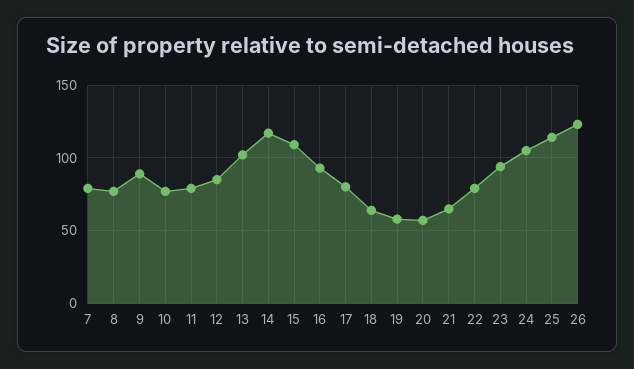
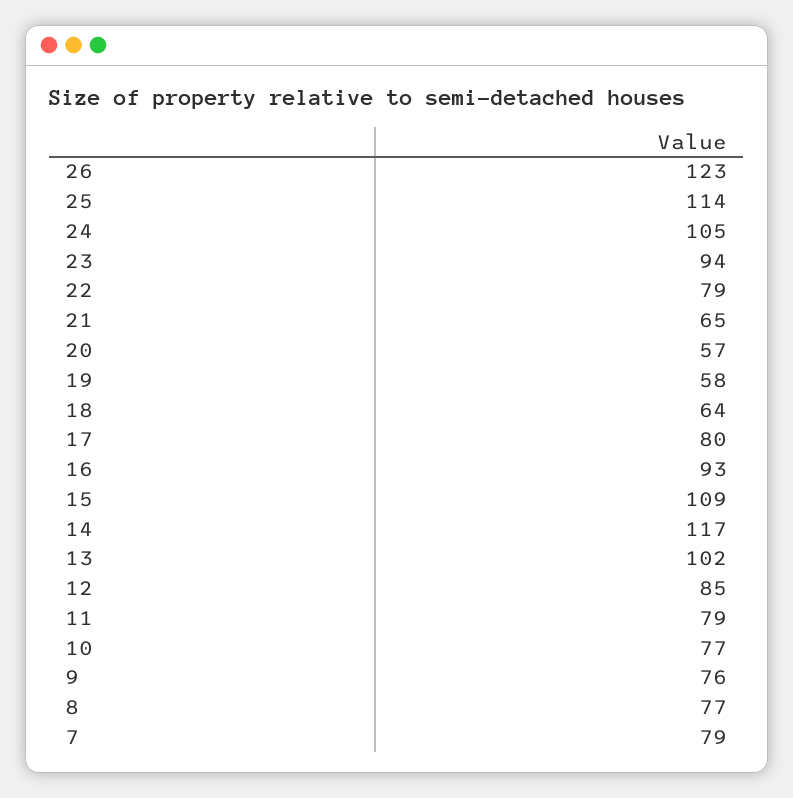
  {
    "7": 79,
    "8": 77,
-   "9": 90,
+   "9": 76,
    "10": 77,
    "11": 79,
    "12": 85,
    "13": 102,
    "14": 117,
    "15": 109,
    "16": 93,
    "17": 80,
    "18": 64,
    "19": 58,
    "20": 57,
    "21": 65,
    "22": 79,
    "23": 94,
    "24": 105,
    "25": 114,
    "26": 123
  }

